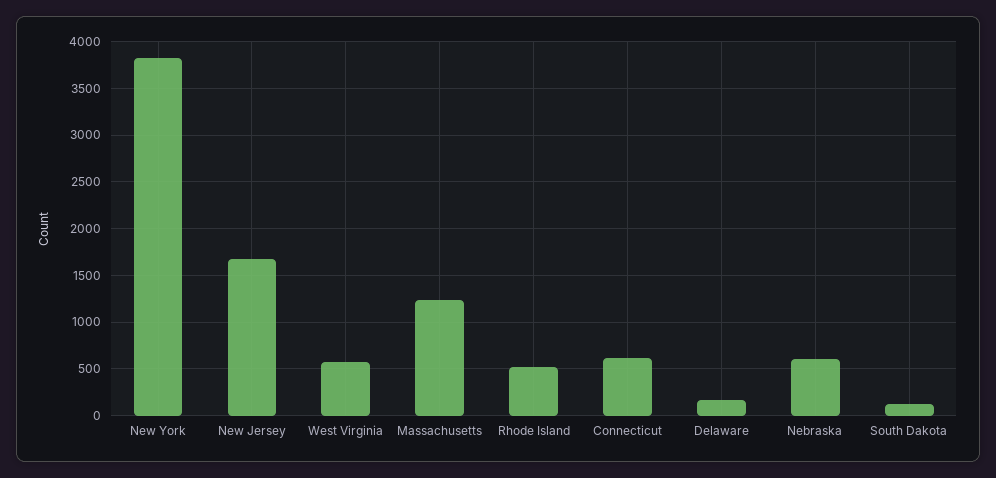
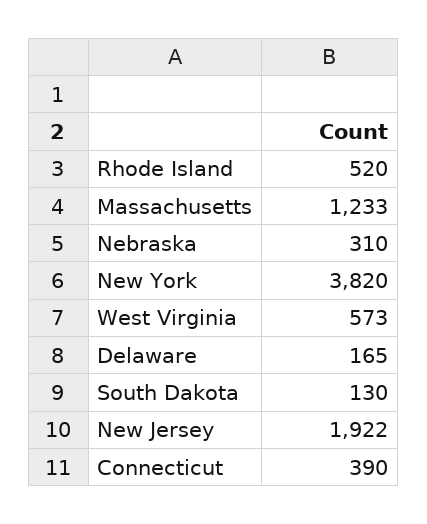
  {
    "New York": 3820,
-   "New Jersey": 1700,
+   "New Jersey": 1922,
    "West Virginia": 573,
    "Massachusetts": 1233,
    "Rhode Island": 520,
-   "Connecticut": 600,
+   "Connecticut": 390,
    "Delaware": 165,
-   "Nebraska": 600,
+   "Nebraska": 310,
    "South Dakota": 130
  }

